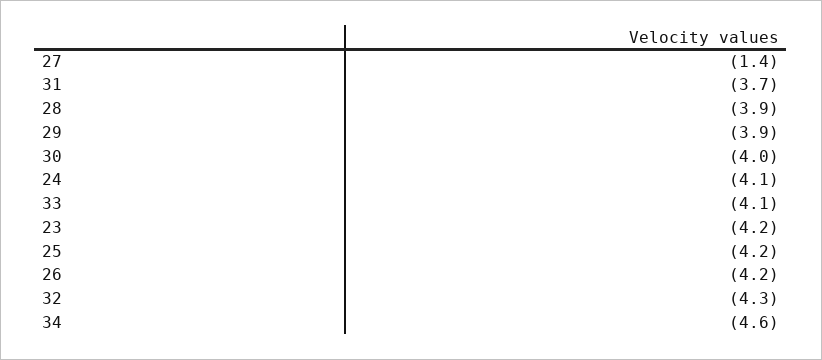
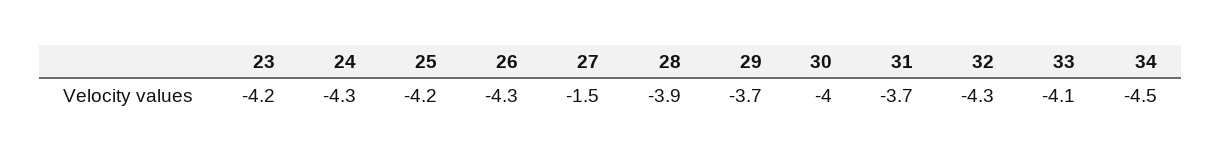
  {
-   "27": -1.4,
+   "27": -1.5,
    "31": -3.7,
    "28": -3.9,
-   "29": -3.9,
+   "29": -3.7,
    "30": -4,
-   "24": -4.1,
+   "24": -4.3,
    "33": -4.1,
    "23": -4.2,
    "25": -4.2,
-   "26": -4.2,
+   "26": -4.3,
    "32": -4.3,
-   "34": -4.6
+   "34": -4.5
  }

